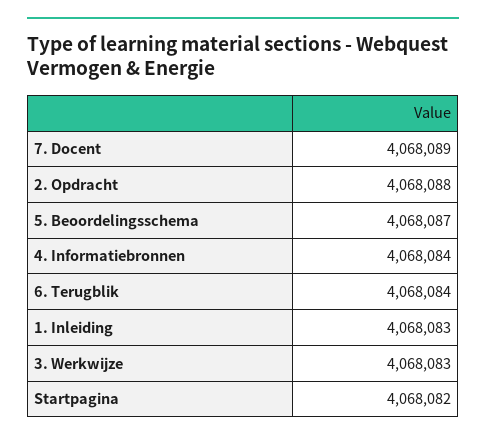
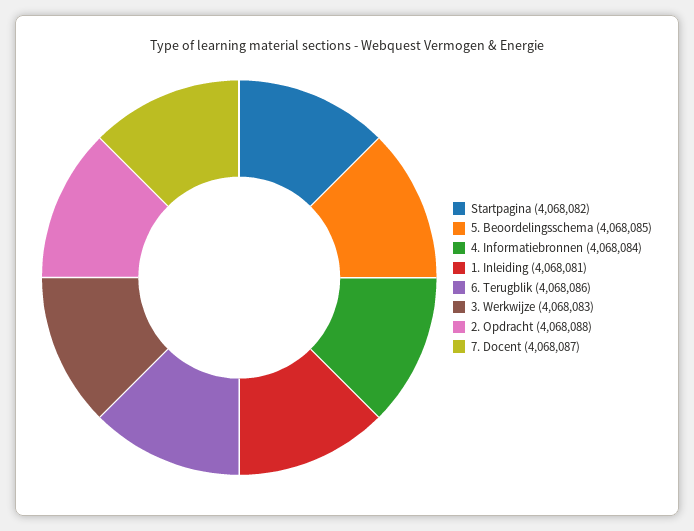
  {
-   "7. Docent": 4068089,
+   "7. Docent": 4068087,
    "2. Opdracht": 4068088,
-   "5. Beoordelingsschema": 4068087,
+   "5. Beoordelingsschema": 4068085,
    "4. Informatiebronnen": 4068084,
-   "6. Terugblik": 4068084,
+   "6. Terugblik": 4068086,
-   "1. Inleiding": 4068083,
+   "1. Inleiding": 4068081,
    "3. Werkwijze": 4068083,
    "Startpagina": 4068082
  }

